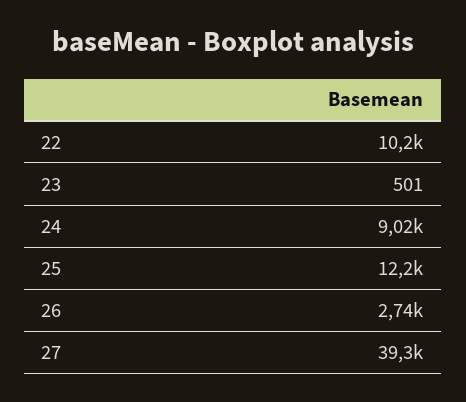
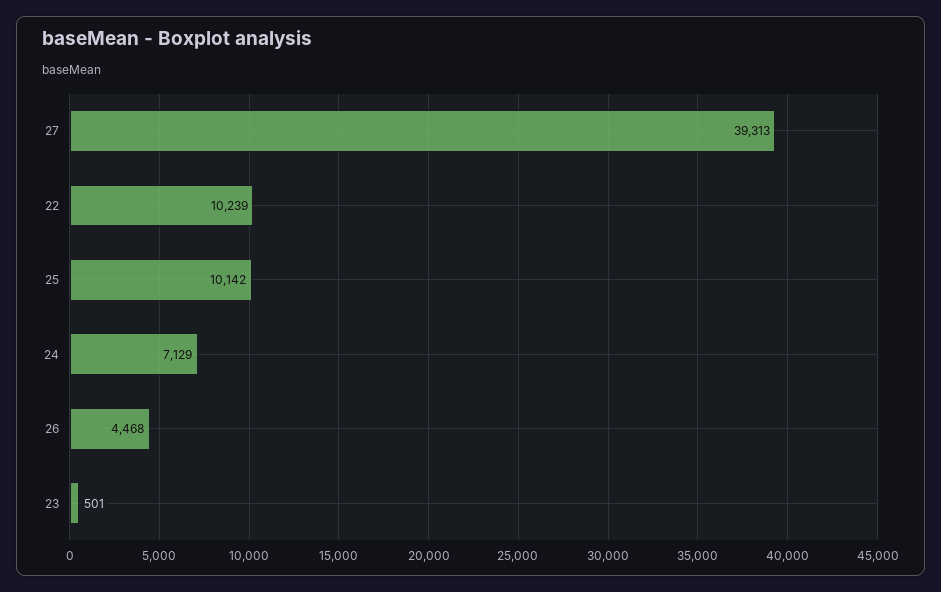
  {
    "22": 10239,
    "23": 501,
-   "24": 9020,
+   "24": 7129,
-   "25": 12200,
+   "25": 10142,
-   "26": 2740,
+   "26": 4468,
    "27": 39313
  }

